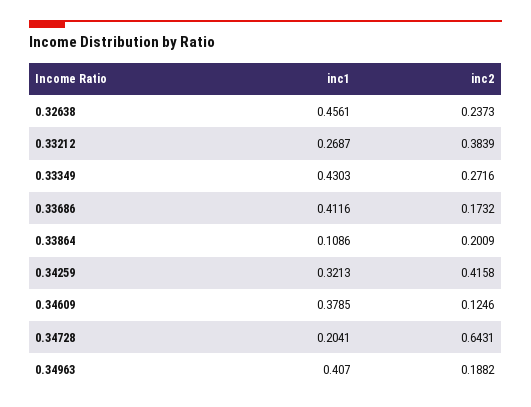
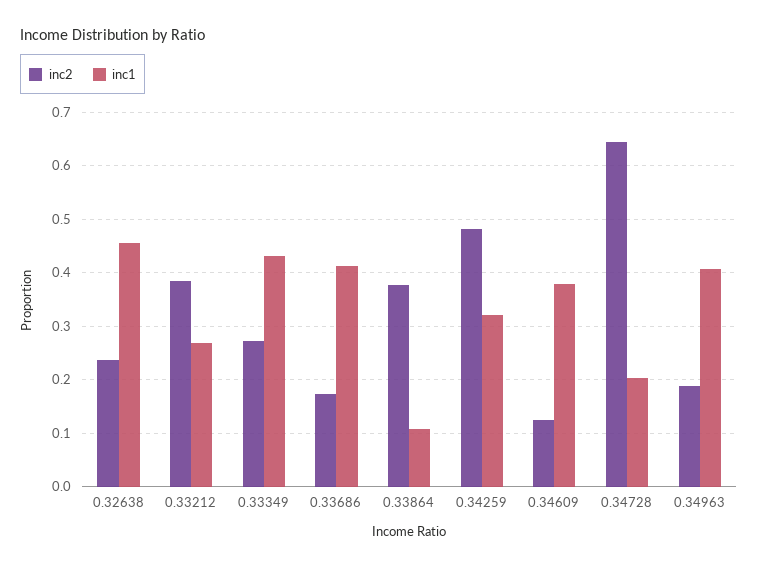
  {
    "inc1": {
      "0.32638": 0.4561,
      "0.33212": 0.2687,
      "0.33349": 0.4303,
      "0.33686": 0.4116,
      "0.33864": 0.1086,
      "0.34259": 0.3213,
      "0.34609": 0.3785,
      "0.34728": 0.2041,
      "0.34963": 0.407
    },
    "inc2": {
      "0.32638": 0.2373,
      "0.33212": 0.3839,
      "0.33349": 0.2716,
      "0.33686": 0.1732,
-     "0.33864": 0.2009,
+     "0.33864": 0.38,
-     "0.34259": 0.4158,
+     "0.34259": 0.48,
      "0.34609": 0.1246,
      "0.34728": 0.6431,
      "0.34963": 0.1882
    }
  }

